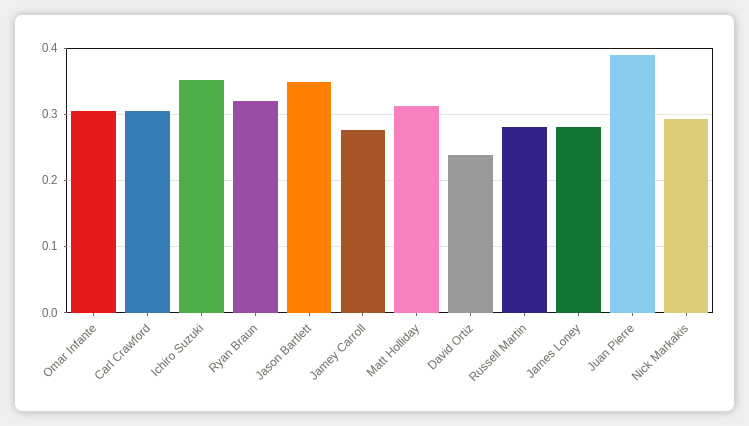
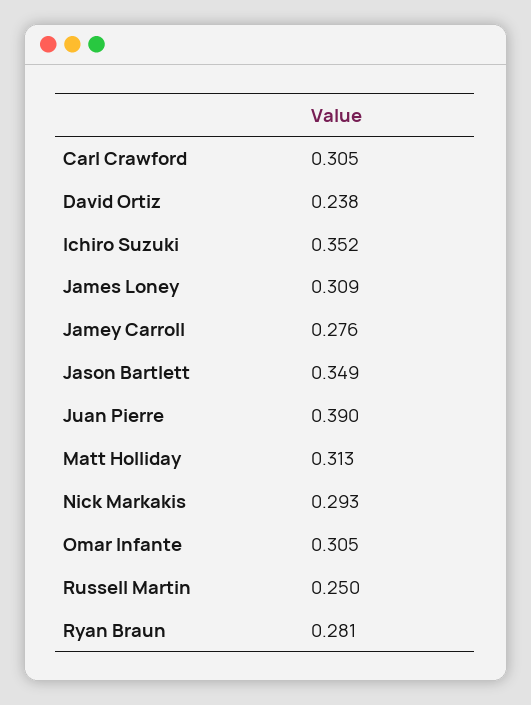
  {
    "Omar Infante": 0.305,
    "Carl Crawford": 0.305,
    "Ichiro Suzuki": 0.352,
-   "Ryan Braun": 0.32,
+   "Ryan Braun": 0.281,
    "Jason Bartlett": 0.349,
    "Jamey Carroll": 0.276,
    "Matt Holliday": 0.313,
    "David Ortiz": 0.238,
-   "Russell Martin": 0.28,
+   "Russell Martin": 0.25,
-   "James Loney": 0.28,
+   "James Loney": 0.309,
    "Juan Pierre": 0.39,
    "Nick Markakis": 0.293
  }

